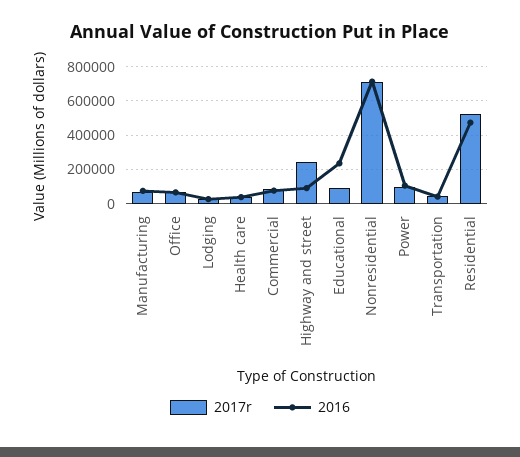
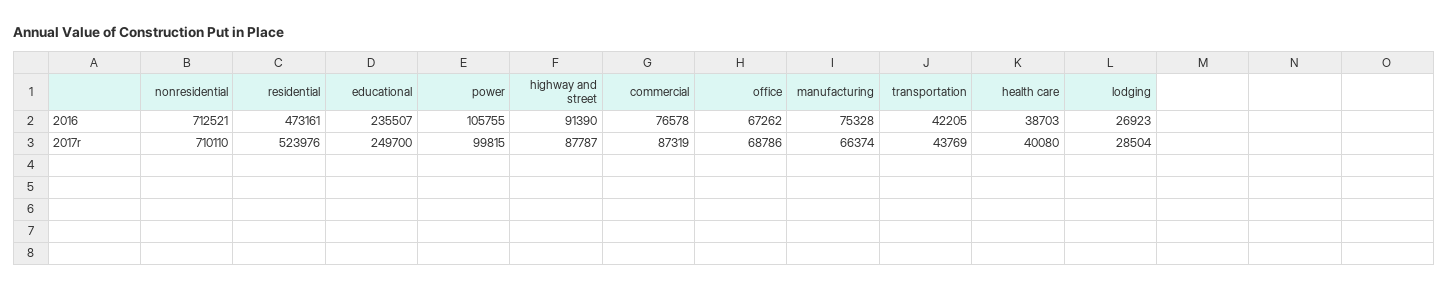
  {
    "2017r": {
      "Manufacturing": 66374,
      "Office": 68786,
      "Lodging": 28504,
      "Health care": 40080,
      "Commercial": 87319,
-     "Highway and street": 250000,
+     "Highway and street": 87787,
-     "Educational": 100000,
+     "Educational": 249700,
      "Nonresidential": 710110,
      "Power": 99815,
      "Transportation": 43769,
      "Residential": 523976
    },
    "2016": {
      "Manufacturing": 75328,
      "Office": 67262,
      "Lodging": 26923,
      "Health care": 38703,
      "Commercial": 76578,
      "Highway and street": 91390,
      "Educational": 235507,
      "Nonresidential": 712521,
      "Power": 105755,
      "Transportation": 42205,
      "Residential": 473161
    }
  }

